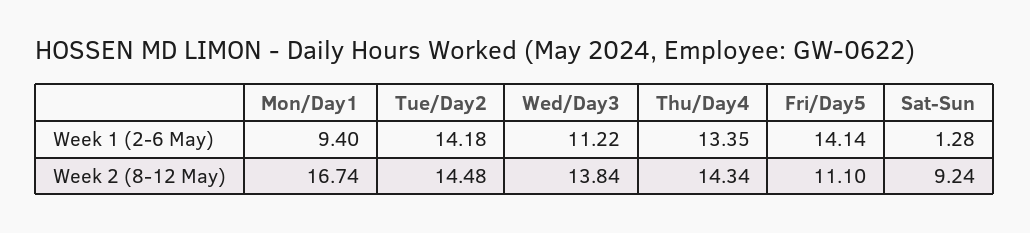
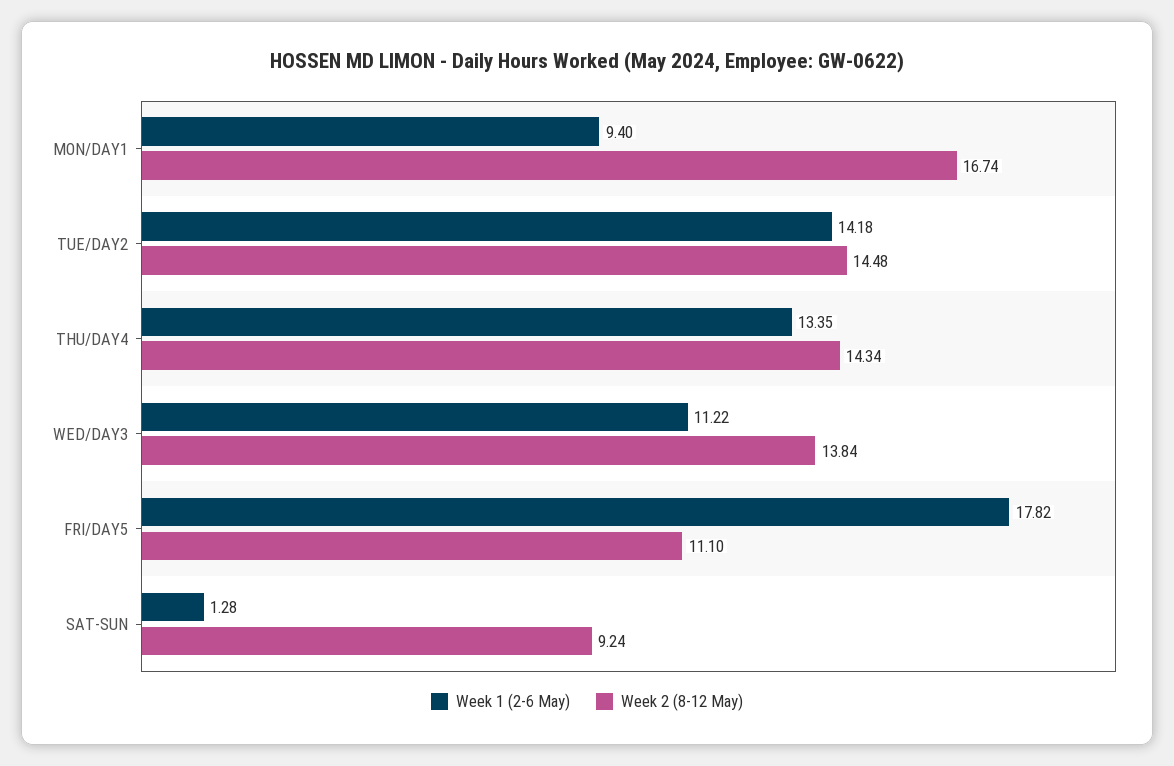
  {
    "Week 1 (2-6 May)": {
      "Mon/Day1": 9.4,
      "Tue/Day2": 14.18,
      "Wed/Day3": 11.22,
      "Thu/Day4": 13.35,
-     "Fri/Day5": 14.14,
+     "Fri/Day5": 17.82,
      "Sat-Sun": 1.28
    },
    "Week 2 (8-12 May)": {
      "Mon/Day1": 16.74,
      "Tue/Day2": 14.48,
      "Wed/Day3": 13.84,
      "Thu/Day4": 14.34,
      "Fri/Day5": 11.1,
      "Sat-Sun": 9.24
    }
  }

